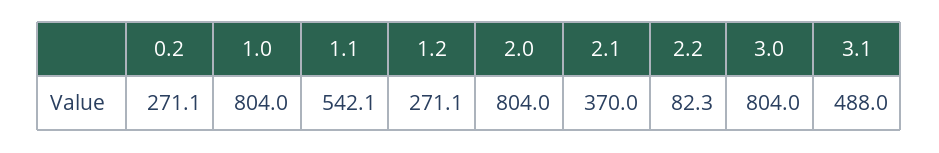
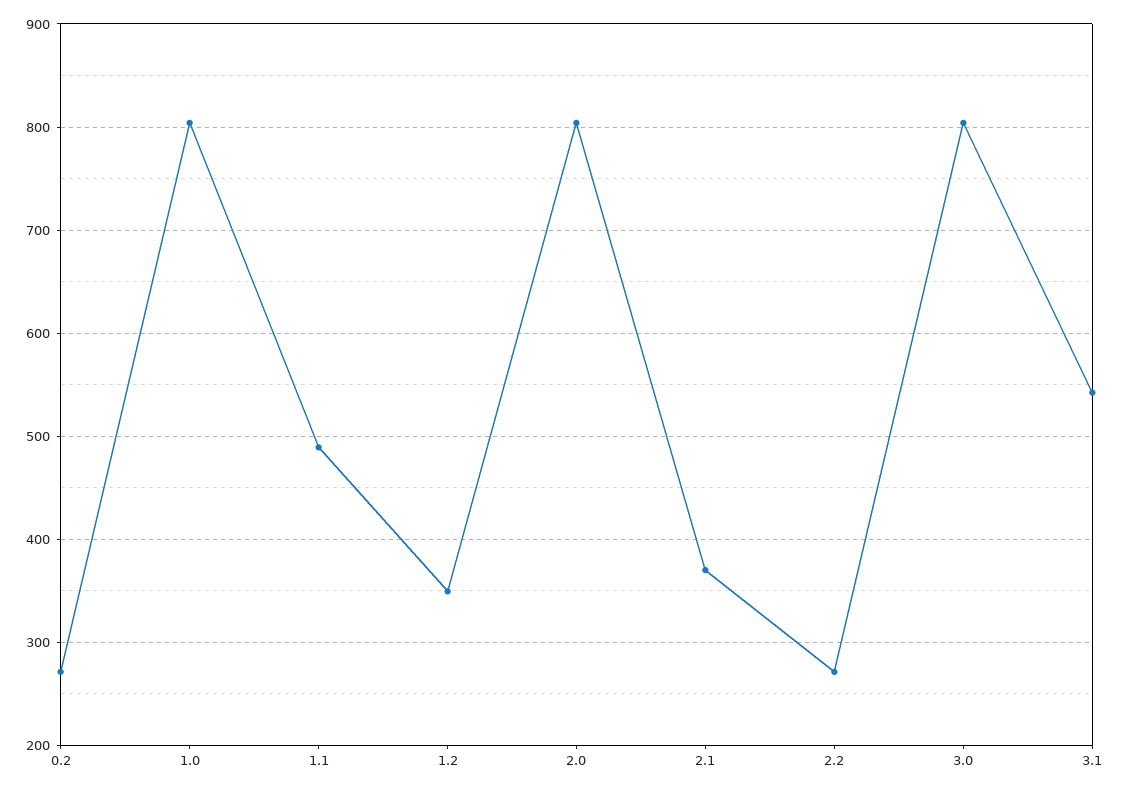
  {
    "0.2": 271.1,
    "1.0": 804,
-   "1.1": 542.1,
+   "1.1": 490,
-   "1.2": 271.1,
+   "1.2": 350,
    "2.0": 804,
    "2.1": 370,
-   "2.2": 82.3,
+   "2.2": 270,
    "3.0": 804,
-   "3.1": 488
+   "3.1": 540
  }

